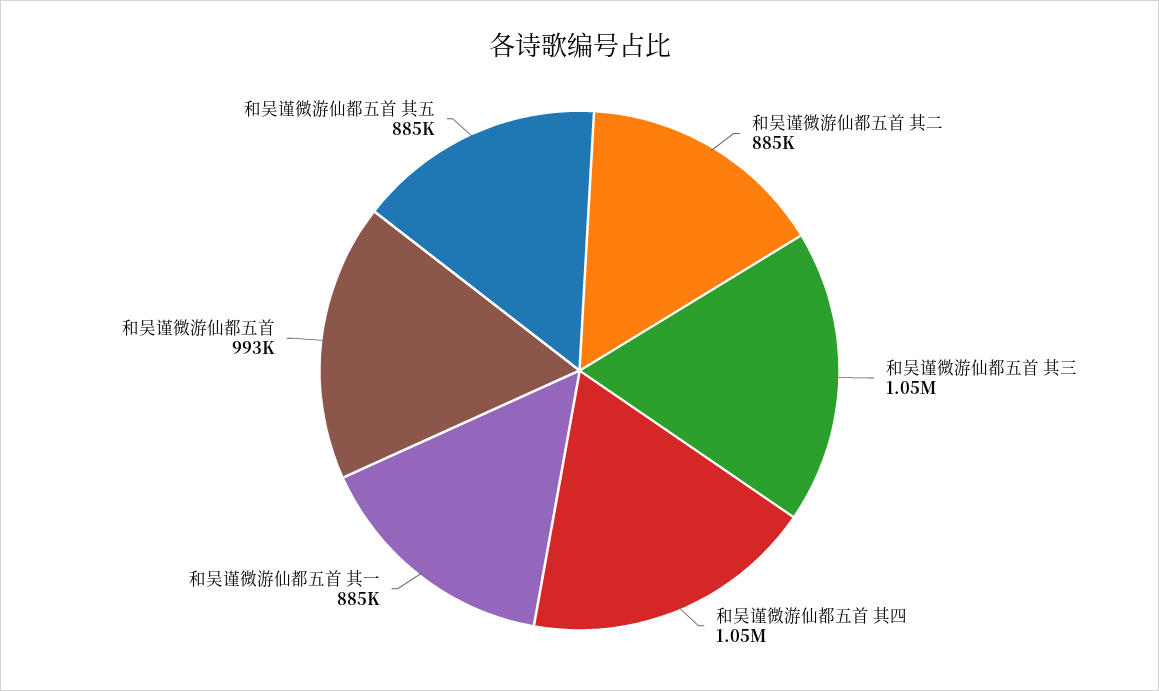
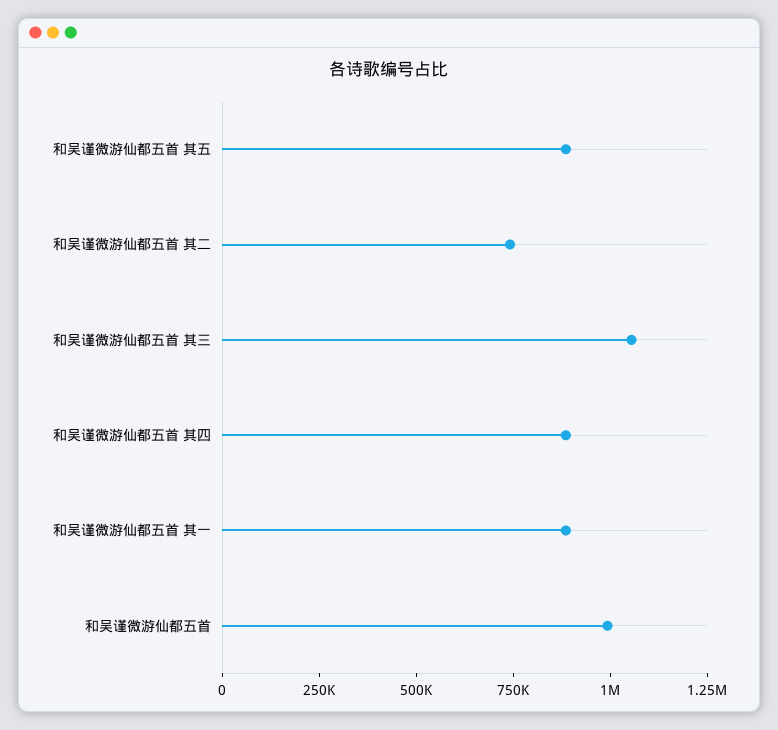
  {
-   "和吴谨微游仙都五首 其二": 885000,
+   "和吴谨微游仙都五首 其二": 750000,
    "和吴谨微游仙都五首 其三": 1050000,
-   "和吴谨微游仙都五首 其四": 1050000,
+   "和吴谨微游仙都五首 其四": 900000,
    "和吴谨微游仙都五首 其一": 885000,
    "和吴谨微游仙都五首": 993000,
    "和吴谨微游仙都五首 其五": 885000
  }

